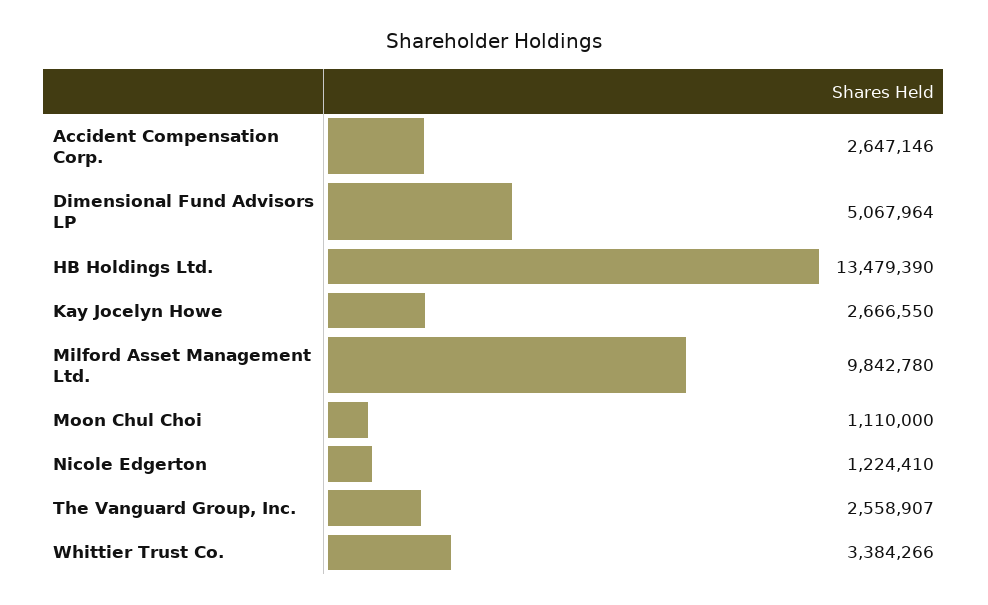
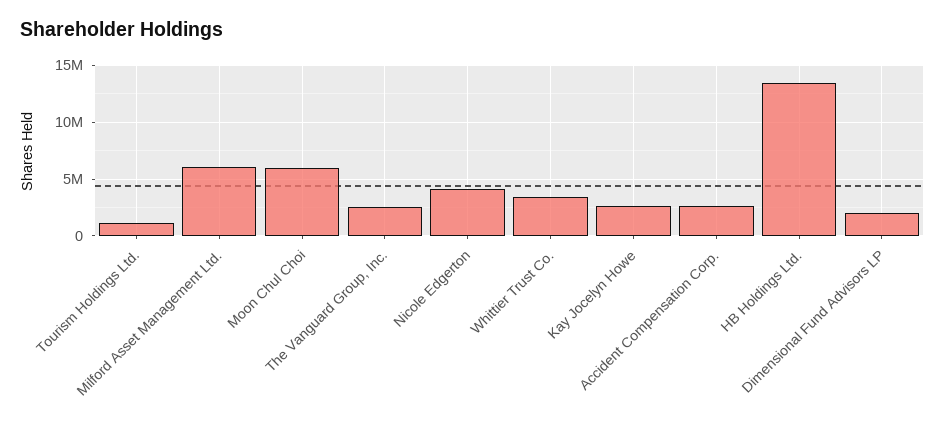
  {
    "Accident Compensation Corp.": 2647146,
-   "Dimensional Fund Advisors LP": 5067964,
+   "Dimensional Fund Advisors LP": 2000000,
    "HB Holdings Ltd.": 13479390,
    "Kay Jocelyn Howe": 2666550,
-   "Milford Asset Management Ltd.": 9842780,
+   "Milford Asset Management Ltd.": 6000000,
-   "Moon Chul Choi": 1110000,
+   "Moon Chul Choi": 6000000,
-   "Nicole Edgerton": 1224410,
+   "Nicole Edgerton": 4000000,
    "The Vanguard Group, Inc.": 2558907,
-   "Whittier Trust Co.": 3384266
+   "Whittier Trust Co.": 3384266,
+   "Tourism Holdings Ltd.": 1000000
  }

